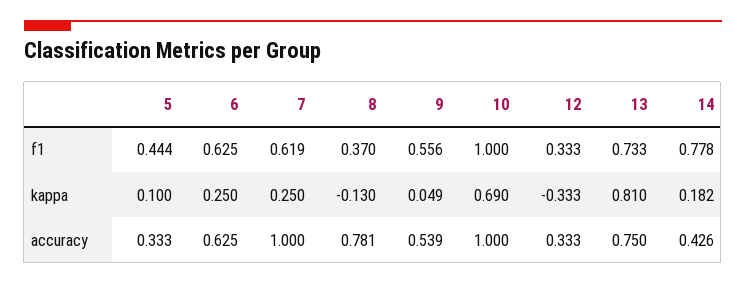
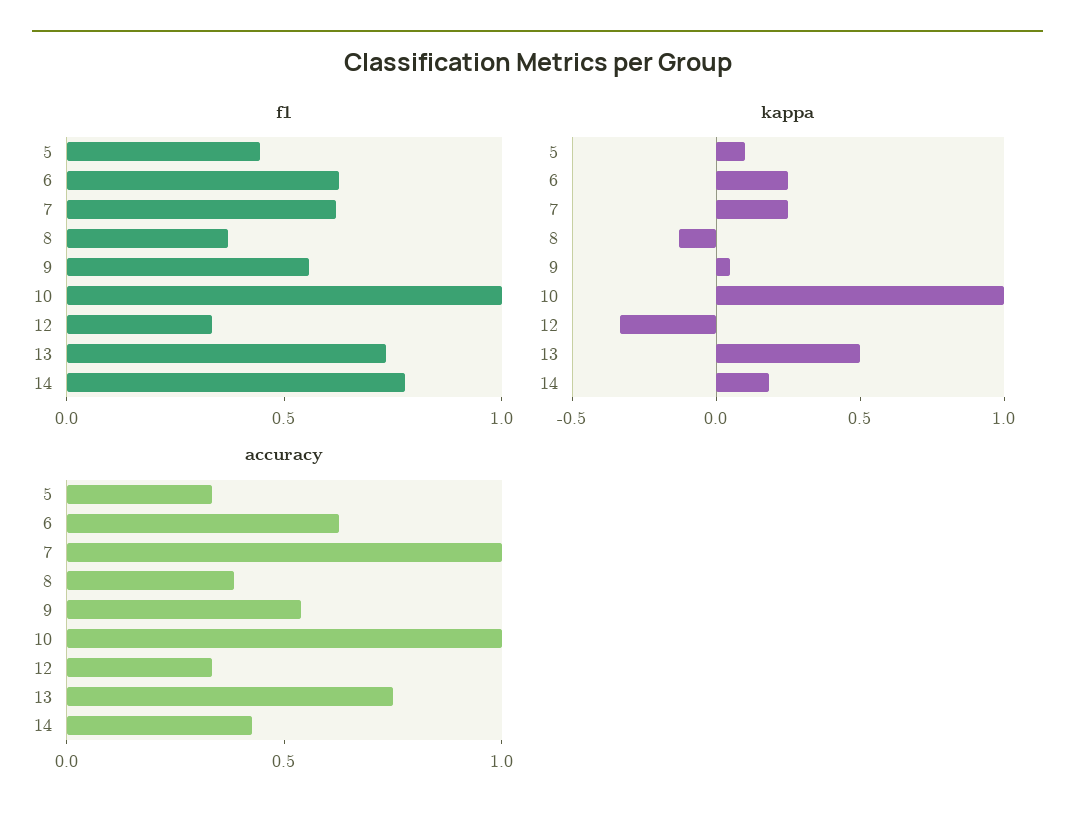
  {
    "f1": {
      "5": 0.444,
      "6": 0.625,
      "7": 0.619,
      "8": 0.37,
      "9": 0.556,
      "10": 1,
      "12": 0.333,
      "13": 0.733,
      "14": 0.778
    },
    "kappa": {
      "5": 0.1,
      "6": 0.25,
      "7": 0.25,
      "8": -0.13,
      "9": 0.049,
-     "10": 0.69,
+     "10": 1,
      "12": -0.333,
-     "13": 0.81,
+     "13": 0.5,
      "14": 0.182
    },
    "accuracy": {
      "5": 0.333,
      "6": 0.625,
      "7": 1,
-     "8": 0.781,
+     "8": 0.4,
      "9": 0.539,
      "10": 1,
      "12": 0.333,
      "13": 0.75,
      "14": 0.426
    }
  }

